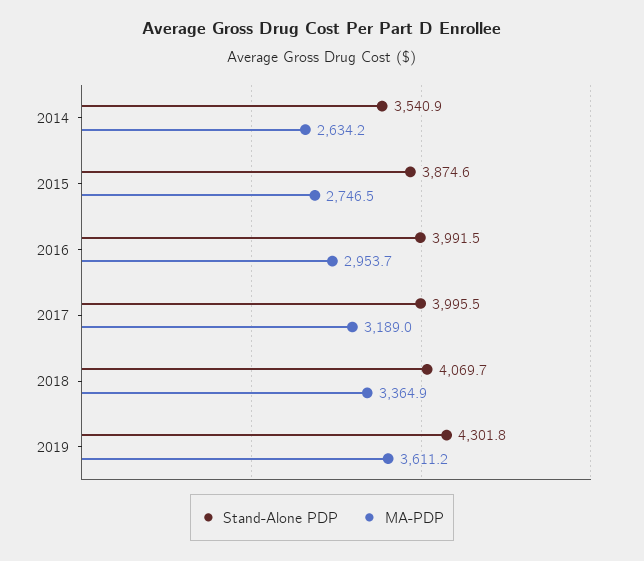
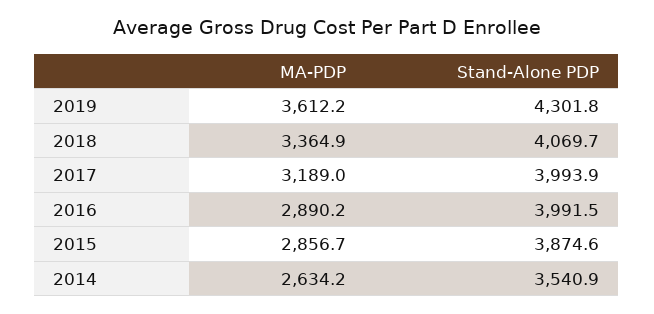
  {
    "Stand-Alone PDP": {
      "2014": 3540.9,
      "2015": 3874.6,
      "2016": 3991.5,
-     "2017": 3995.5,
+     "2017": 3993.9,
      "2018": 4069.7,
      "2019": 4301.8
    },
    "MA-PDP": {
      "2014": 2634.2,
-     "2015": 2746.5,
+     "2015": 2856.7,
-     "2016": 2953.7,
+     "2016": 2890.2,
      "2017": 3189,
      "2018": 3364.9,
-     "2019": 3611.2
+     "2019": 3612.2
    }
  }

